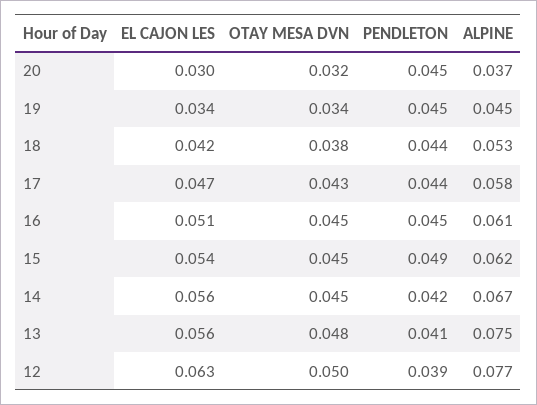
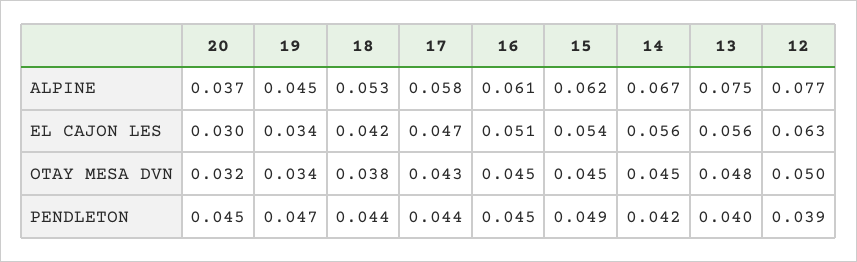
  {
    "EL CAJON LES": {
      "20": 0.03,
      "19": 0.034,
      "18": 0.042,
      "17": 0.047,
      "16": 0.051,
      "15": 0.054,
      "14": 0.056,
      "13": 0.056,
      "12": 0.063
    },
    "OTAY MESA DVN": {
      "20": 0.032,
      "19": 0.034,
      "18": 0.038,
      "17": 0.043,
      "16": 0.045,
      "15": 0.045,
      "14": 0.045,
      "13": 0.048,
      "12": 0.05
    },
    "PENDLETON": {
      "20": 0.045,
-     "19": 0.045,
+     "19": 0.047,
      "18": 0.044,
      "17": 0.044,
      "16": 0.045,
      "15": 0.049,
      "14": 0.042,
-     "13": 0.041,
+     "13": 0.04,
      "12": 0.039
    },
    "ALPINE": {
      "20": 0.037,
      "19": 0.045,
      "18": 0.053,
      "17": 0.058,
      "16": 0.061,
      "15": 0.062,
      "14": 0.067,
      "13": 0.075,
      "12": 0.077
    }
  }

